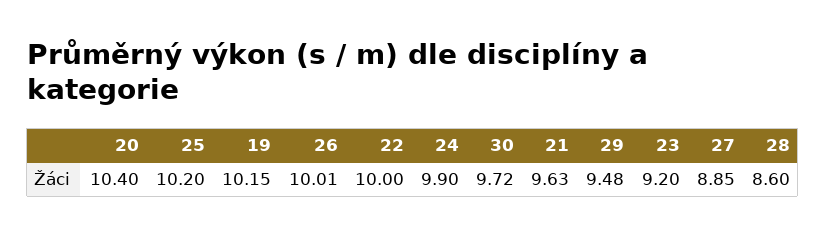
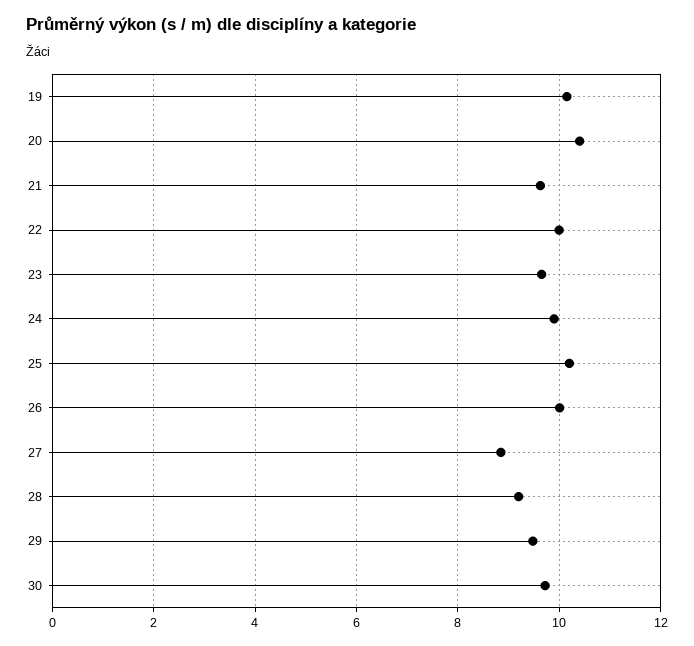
  {
    "20": 10.4,
    "25": 10.2,
    "19": 10.15,
    "26": 10.01,
    "22": 10,
    "24": 9.9,
    "30": 9.72,
    "21": 9.63,
    "29": 9.48,
-   "23": 9.2,
+   "23": 9.6,
    "27": 8.85,
-   "28": 8.6
+   "28": 9.2
  }

